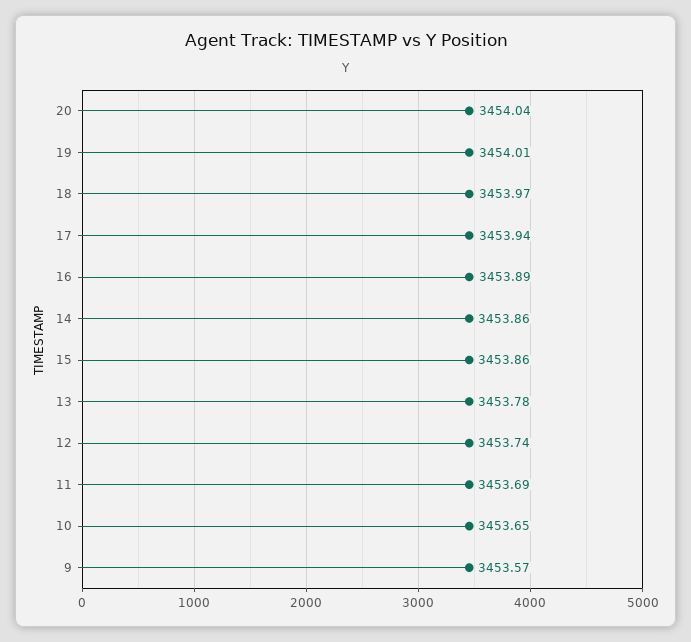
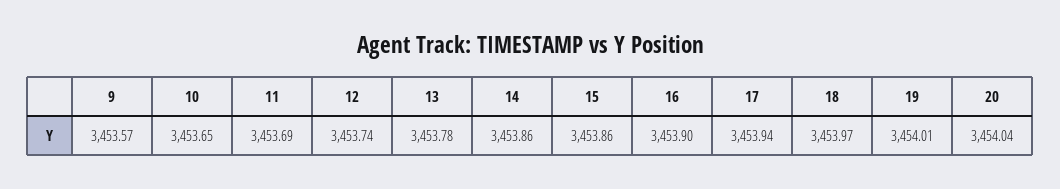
  {
    "20": 3454.04,
    "19": 3454.01,
    "18": 3453.97,
    "17": 3453.94,
-   "16": 3453.89,
+   "16": 3453.9,
    "14": 3453.86,
    "15": 3453.86,
    "13": 3453.78,
    "12": 3453.74,
    "11": 3453.69,
    "10": 3453.65,
    "9": 3453.57
  }

